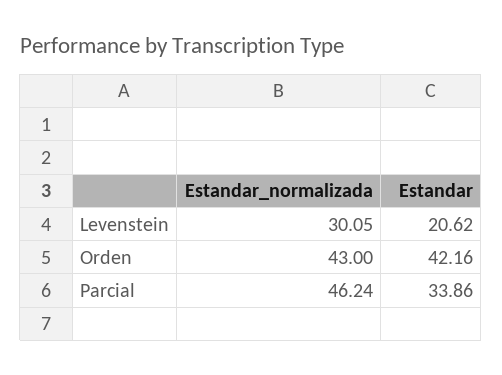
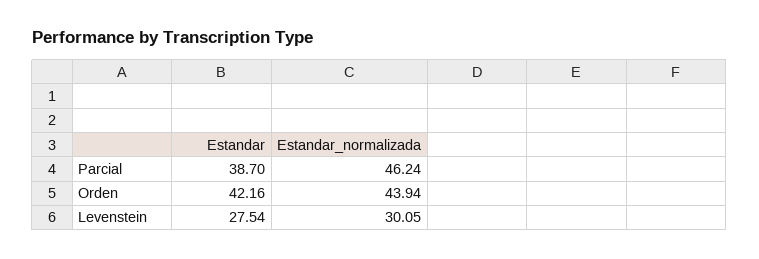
  {
    "Estandar_normalizada": {
      "Levenstein": 30.05,
-     "Orden": 43,
+     "Orden": 43.94,
      "Parcial": 46.24
    },
    "Estandar": {
-     "Levenstein": 20.62,
+     "Levenstein": 27.54,
      "Orden": 42.16,
-     "Parcial": 33.86
+     "Parcial": 38.7
    }
  }

